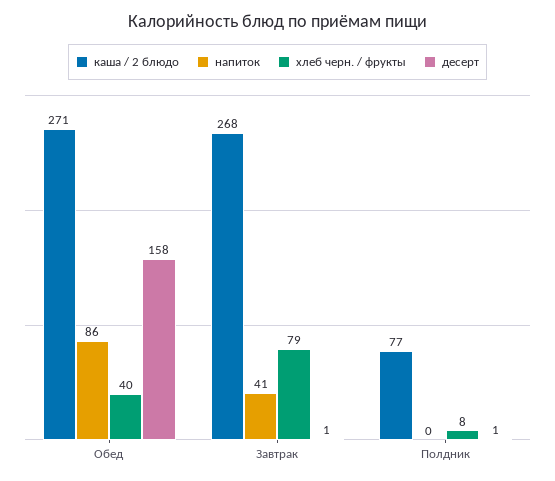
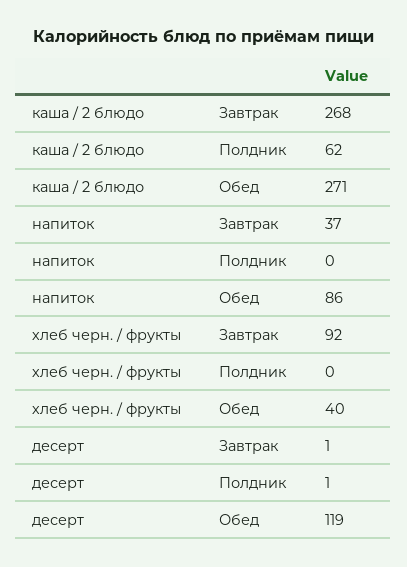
  {
    "каша / 2 блюдо": {
      "Обед": 271,
      "Завтрак": 268,
-     "Полдник": 77
+     "Полдник": 62
    },
    "напиток": {
      "Обед": 86,
-     "Завтрак": 41,
+     "Завтрак": 37,
      "Полдник": 0
    },
    "хлеб черн. / фрукты": {
      "Обед": 40,
-     "Завтрак": 79,
+     "Завтрак": 92,
-     "Полдник": 8
+     "Полдник": 0
    },
    "десерт": {
-     "Обед": 158,
+     "Обед": 119,
      "Завтрак": 1,
      "Полдник": 1
    }
  }

